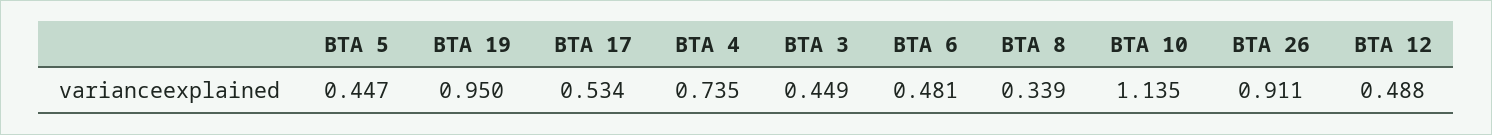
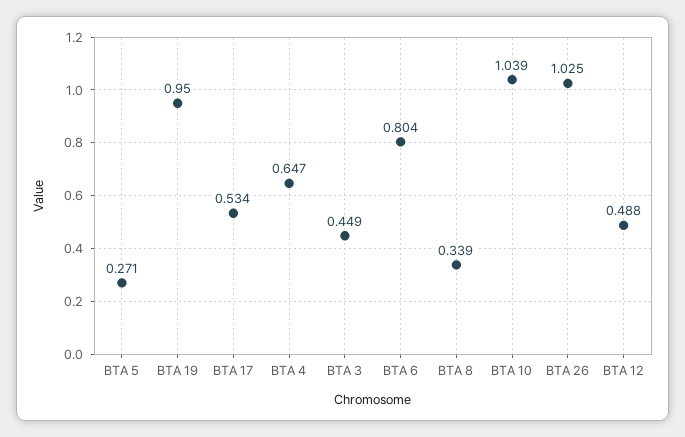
  {
-   "BTA 5": 0.447,
+   "BTA 5": 0.271,
    "BTA 19": 0.95,
    "BTA 17": 0.534,
-   "BTA 4": 0.735,
+   "BTA 4": 0.647,
    "BTA 3": 0.449,
-   "BTA 6": 0.481,
+   "BTA 6": 0.804,
    "BTA 8": 0.339,
-   "BTA 10": 1.135,
+   "BTA 10": 1.039,
-   "BTA 26": 0.911,
+   "BTA 26": 1.025,
    "BTA 12": 0.488
  }

